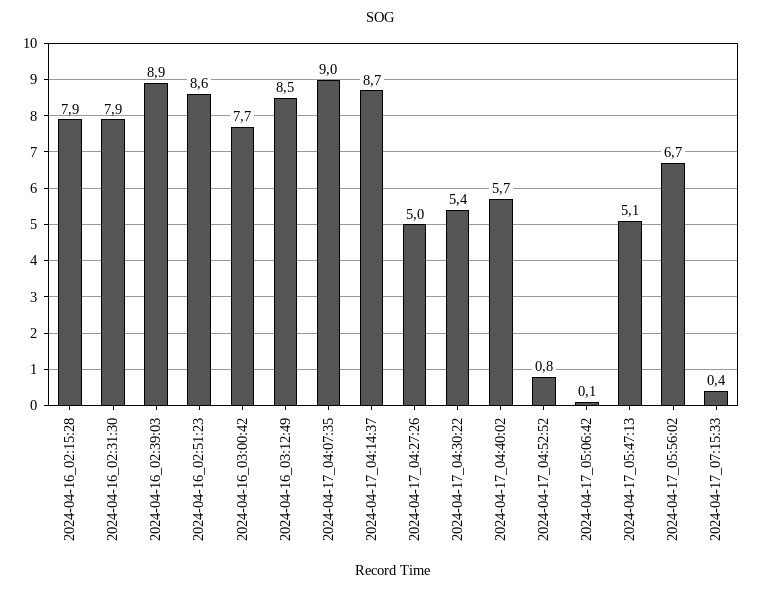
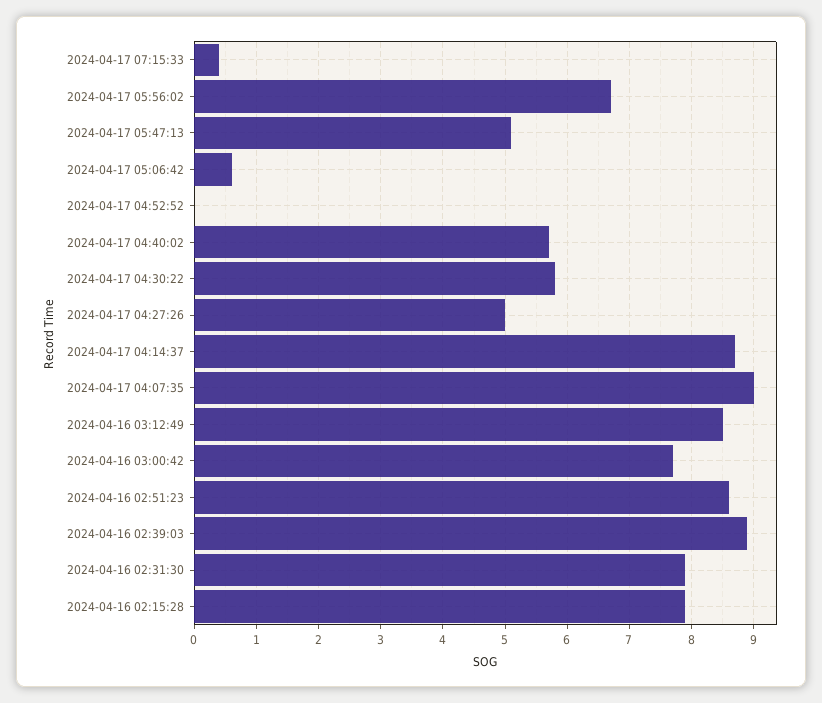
  {
    "2024-04-16_02:15:28": 7.9,
    "2024-04-16_02:31:30": 7.9,
    "2024-04-16_02:39:03": 8.9,
    "2024-04-16_02:51:23": 8.6,
    "2024-04-16_03:00:42": 7.7,
    "2024-04-16_03:12:49": 8.5,
    "2024-04-17_04:07:35": 9,
    "2024-04-17_04:14:37": 8.7,
    "2024-04-17_04:27:26": 5,
-   "2024-04-17_04:30:22": 5.4,
+   "2024-04-17_04:30:22": 5.8,
    "2024-04-17_04:40:02": 5.7,
-   "2024-04-17_04:52:52": 0.8,
+   "2024-04-17_04:52:52": 0,
-   "2024-04-17_05:06:42": 0.1,
+   "2024-04-17_05:06:42": 0.6,
    "2024-04-17_05:47:13": 5.1,
    "2024-04-17_05:56:02": 6.7,
    "2024-04-17_07:15:33": 0.4
  }

